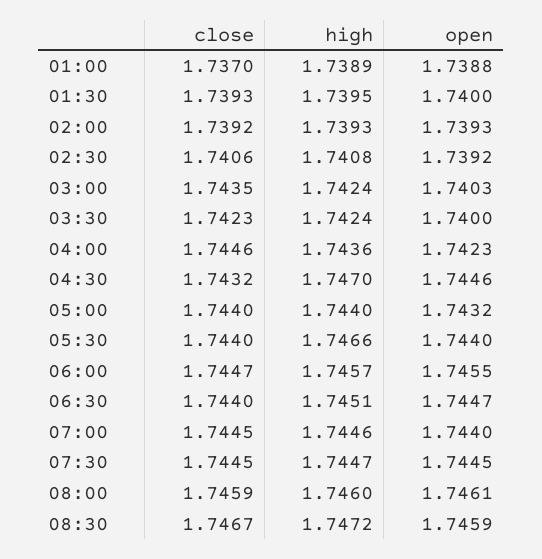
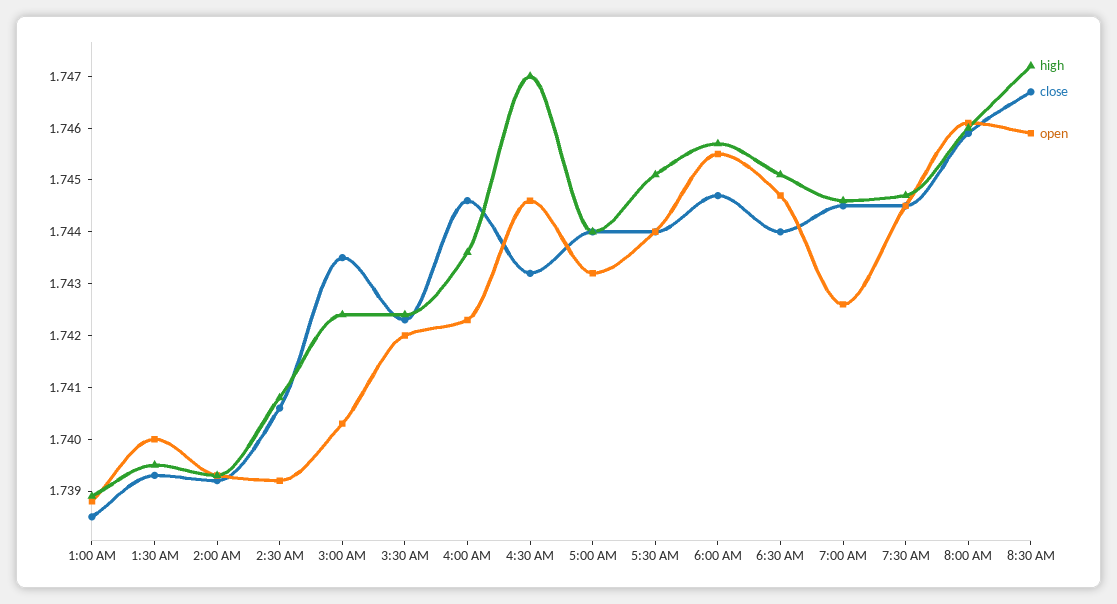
  {
    "close": {
-     "01:00": 1.737,
+     "01:00": 1.7385,
      "01:30": 1.7393,
      "02:00": 1.7392,
      "02:30": 1.7406,
      "03:00": 1.7435,
      "03:30": 1.7423,
      "04:00": 1.7446,
      "04:30": 1.7432,
      "05:00": 1.744,
      "05:30": 1.744,
      "06:00": 1.7447,
      "06:30": 1.744,
      "07:00": 1.7445,
      "07:30": 1.7445,
      "08:00": 1.7459,
      "08:30": 1.7467
    },
    "high": {
      "01:00": 1.7389,
      "01:30": 1.7395,
      "02:00": 1.7393,
      "02:30": 1.7408,
      "03:00": 1.7424,
      "03:30": 1.7424,
      "04:00": 1.7436,
      "04:30": 1.747,
      "05:00": 1.744,
-     "05:30": 1.7466,
+     "05:30": 1.745,
      "06:00": 1.7457,
      "06:30": 1.7451,
      "07:00": 1.7446,
      "07:30": 1.7447,
      "08:00": 1.746,
      "08:30": 1.7472
    },
    "open": {
      "01:00": 1.7388,
      "01:30": 1.74,
      "02:00": 1.7393,
      "02:30": 1.7392,
      "03:00": 1.7403,
-     "03:30": 1.74,
+     "03:30": 1.742,
      "04:00": 1.7423,
      "04:30": 1.7446,
      "05:00": 1.7432,
      "05:30": 1.744,
      "06:00": 1.7455,
      "06:30": 1.7447,
-     "07:00": 1.744,
+     "07:00": 1.7425,
      "07:30": 1.7445,
      "08:00": 1.7461,
      "08:30": 1.7459
    }
  }

